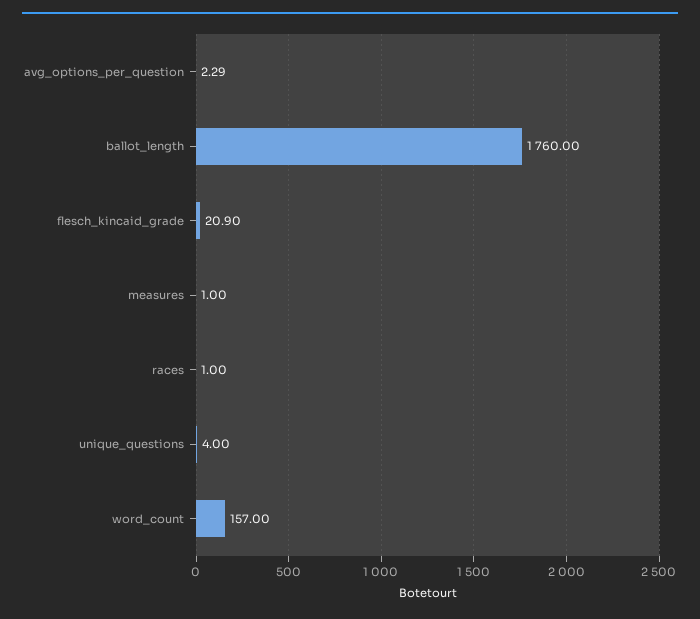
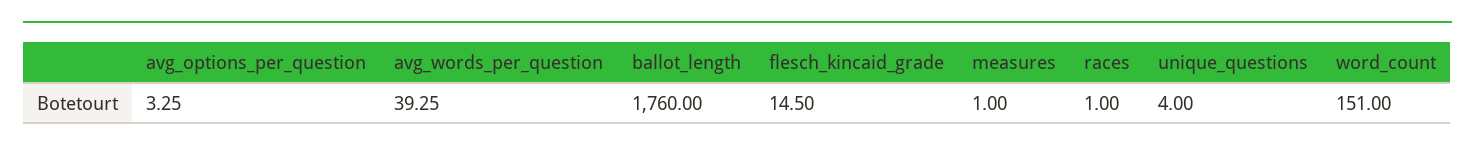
  {
-   "avg_options_per_question": 2.29,
+   "avg_options_per_question": 3.25,
    "ballot_length": 1760,
-   "flesch_kincaid_grade": 20.9,
+   "flesch_kincaid_grade": 14.5,
    "measures": 1,
    "races": 1,
    "unique_questions": 4,
-   "word_count": 157
+   "word_count": 151,
+   "avg_words_per_question": 39.25
  }

